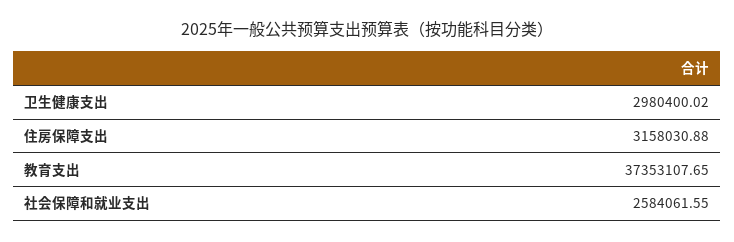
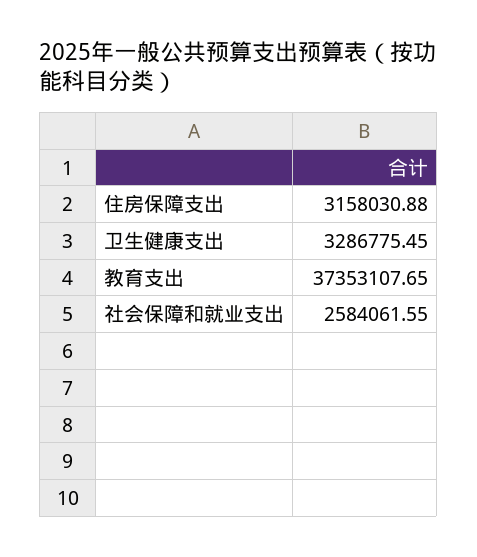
  {
-   "卫生健康支出": 2980400.02,
+   "卫生健康支出": 3286775.45,
    "住房保障支出": 3158030.88,
    "教育支出": 37353107.65,
    "社会保障和就业支出": 2584061.55
  }

